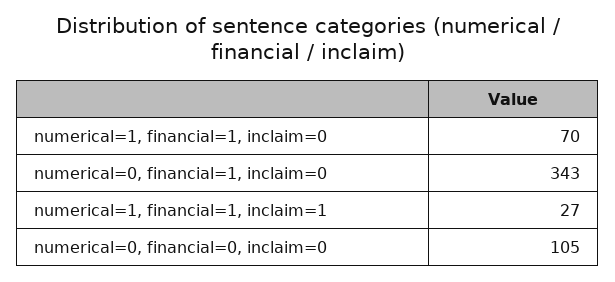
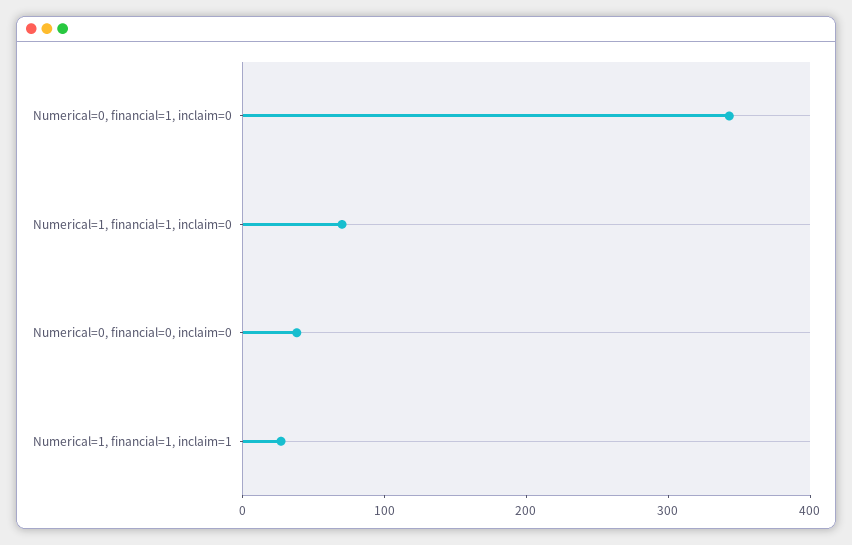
  {
    "numerical=1, financial=1, inclaim=0": 70,
    "numerical=0, financial=1, inclaim=0": 343,
    "numerical=1, financial=1, inclaim=1": 27,
-   "numerical=0, financial=0, inclaim=0": 105
+   "numerical=0, financial=0, inclaim=0": 40
  }

